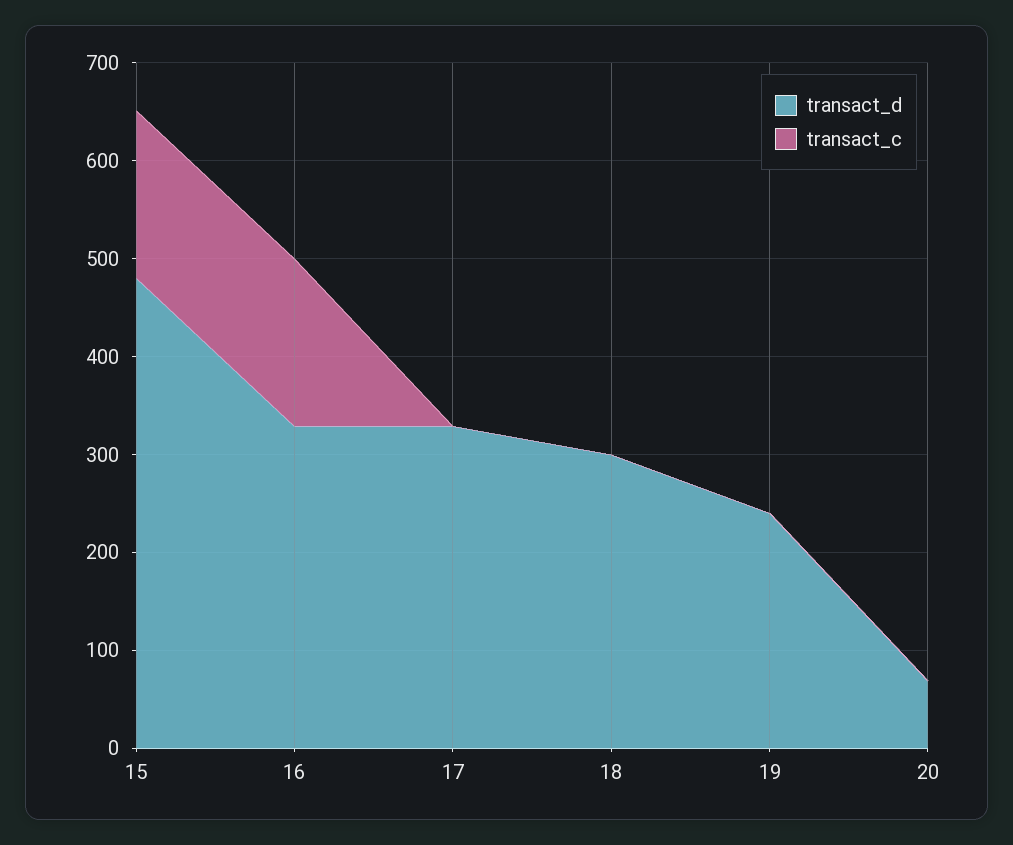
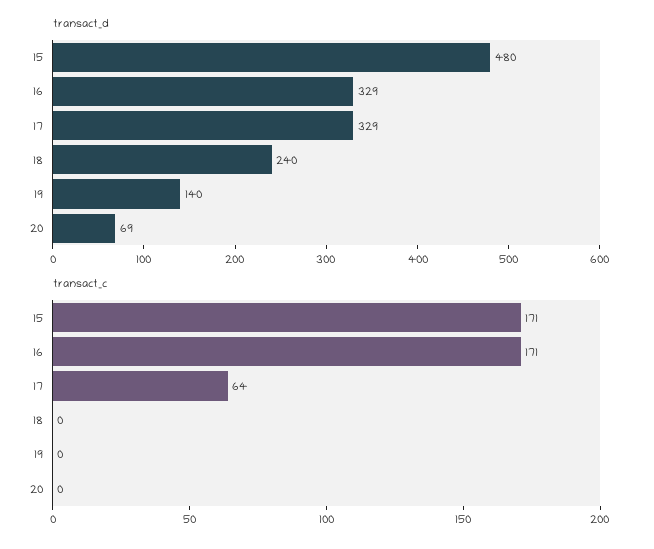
  {
    "transact_d": {
      "15": 480,
      "16": 329,
      "17": 329,
-     "18": 300,
+     "18": 240,
-     "19": 240,
+     "19": 140,
      "20": 69
    },
    "transact_c": {
      "15": 171,
      "16": 171,
-     "17": 0,
+     "17": 64,
      "18": 0,
      "19": 0,
      "20": 0
    }
  }

